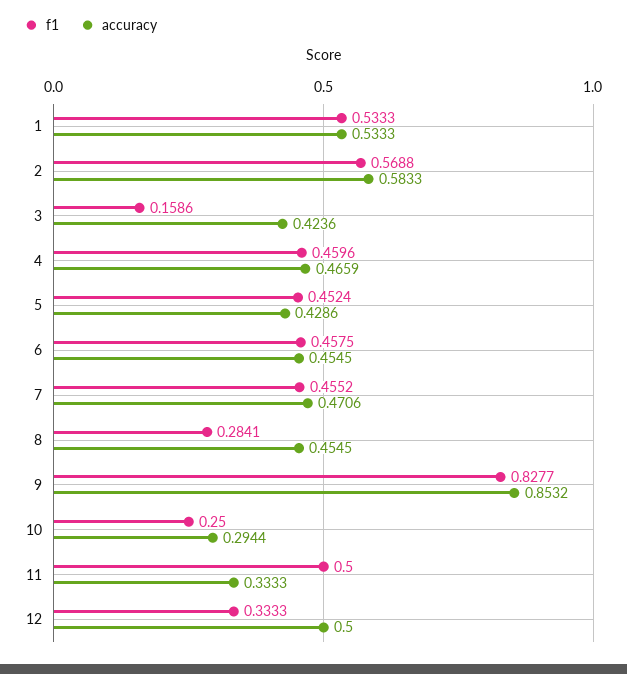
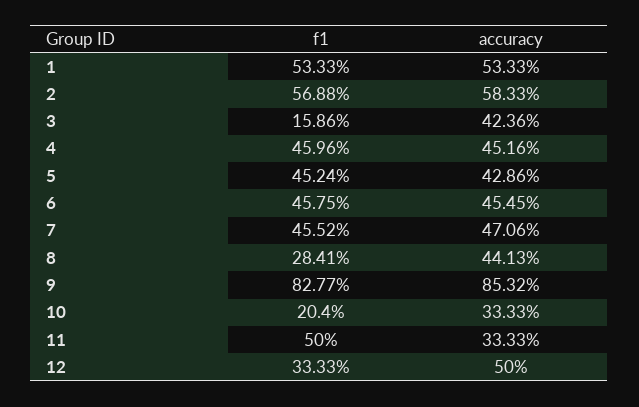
  {
    "f1": {
      "1": 0.5333,
      "2": 0.5688,
      "3": 0.1586,
      "4": 0.4596,
      "5": 0.4524,
      "6": 0.4575,
      "7": 0.4552,
      "8": 0.2841,
      "9": 0.8277,
-     "10": 0.25,
+     "10": 0.204,
      "11": 0.5,
      "12": 0.3333
    },
    "accuracy": {
      "1": 0.5333,
      "2": 0.5833,
      "3": 0.4236,
-     "4": 0.4659,
+     "4": 0.4516,
      "5": 0.4286,
      "6": 0.4545,
      "7": 0.4706,
-     "8": 0.4545,
+     "8": 0.4413,
      "9": 0.8532,
-     "10": 0.2944,
+     "10": 0.3333,
      "11": 0.3333,
      "12": 0.5
    }
  }

